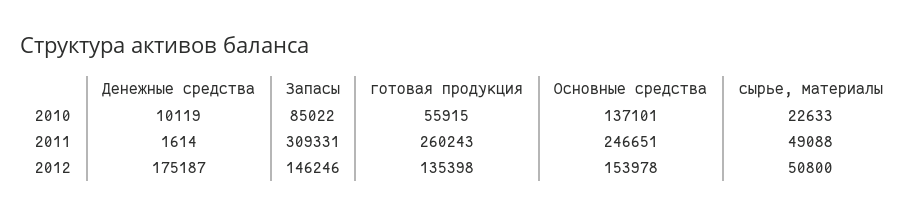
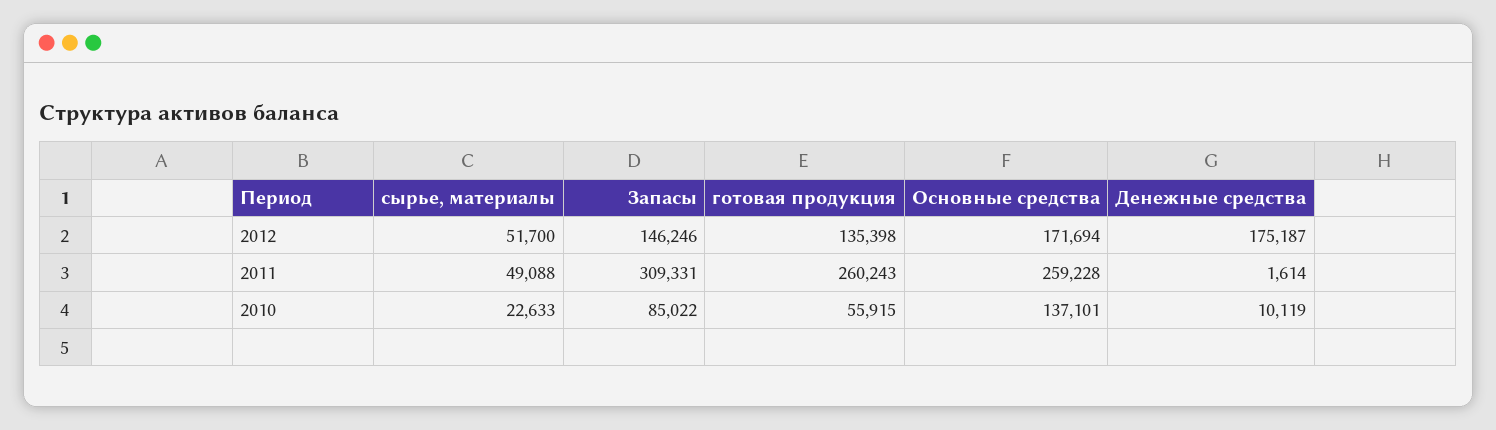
  {
    "Денежные средства": {
      "2010": 10119,
      "2011": 1614,
      "2012": 175187
    },
    "Запасы": {
      "2010": 85022,
      "2011": 309331,
      "2012": 146246
    },
    "готовая продукция": {
      "2010": 55915,
      "2011": 260243,
      "2012": 135398
    },
    "Основные средства": {
      "2010": 137101,
-     "2011": 246651,
+     "2011": 259228,
-     "2012": 153978
+     "2012": 171694
    },
    "сырье, материалы": {
      "2010": 22633,
      "2011": 49088,
-     "2012": 50800
+     "2012": 51700
    }
  }

